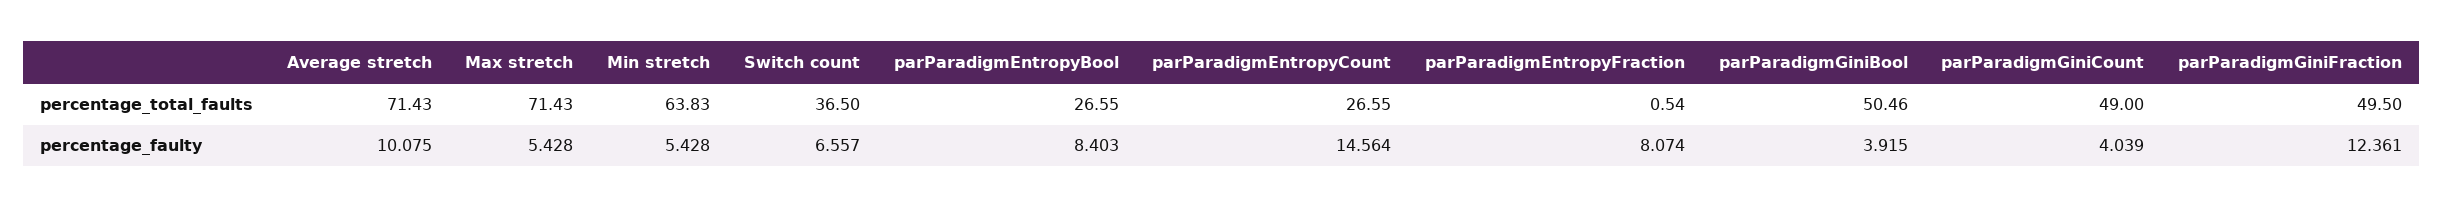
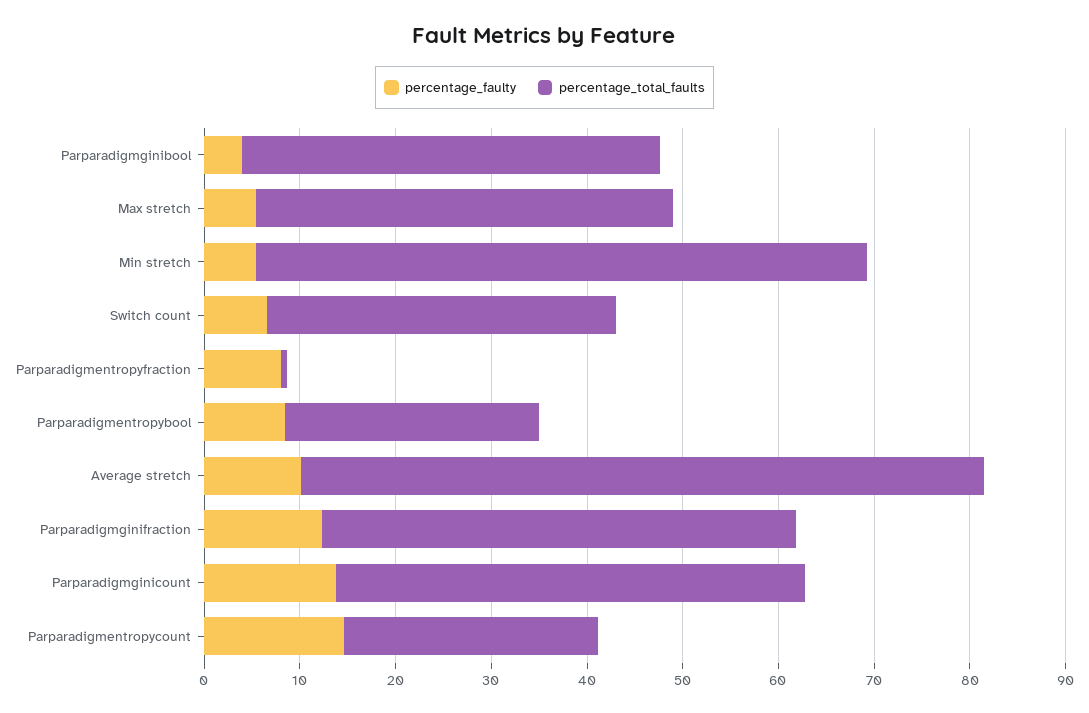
  {
    "percentage_total_faults": {
      "Average stretch": 71.43,
-     "Max stretch": 71.43,
+     "Max stretch": 44,
      "Min stretch": 63.83,
      "Switch count": 36.5,
      "parParadigmEntropyBool": 26.55,
      "parParadigmEntropyCount": 26.55,
      "parParadigmEntropyFraction": 0.54,
-     "parParadigmGiniBool": 50.46,
+     "parParadigmGiniBool": 44,
      "parParadigmGiniCount": 49,
      "parParadigmGiniFraction": 49.5
    },
    "percentage_faulty": {
      "Average stretch": 10.075,
      "Max stretch": 5.428,
      "Min stretch": 5.428,
      "Switch count": 6.557,
      "parParadigmEntropyBool": 8.403,
      "parParadigmEntropyCount": 14.564,
      "parParadigmEntropyFraction": 8.074,
      "parParadigmGiniBool": 3.915,
-     "parParadigmGiniCount": 4.039,
+     "parParadigmGiniCount": 14,
      "parParadigmGiniFraction": 12.361
    }
  }

